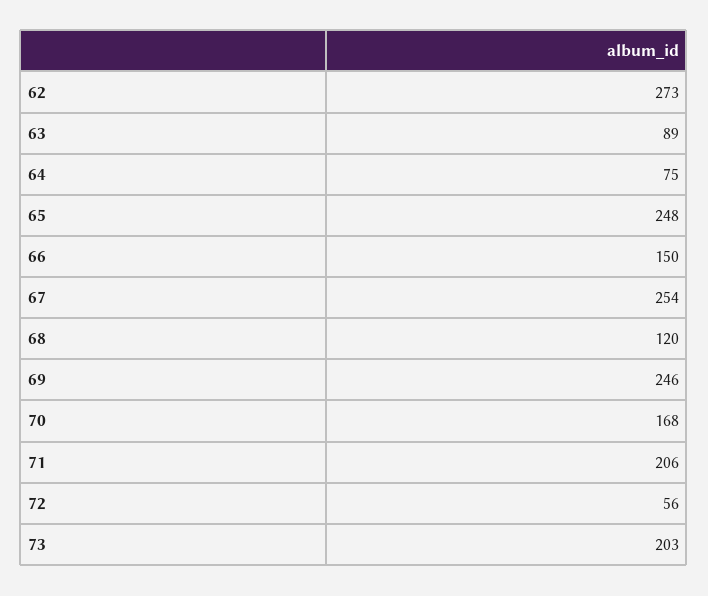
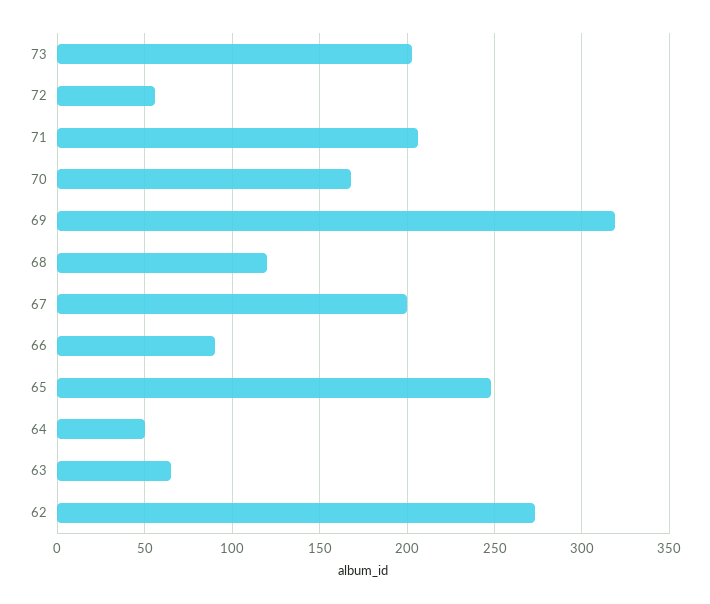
  {
    "62": 273,
-   "63": 89,
+   "63": 65,
-   "64": 75,
+   "64": 50,
    "65": 248,
-   "66": 150,
+   "66": 90,
-   "67": 254,
+   "67": 200,
    "68": 120,
-   "69": 246,
+   "69": 320,
    "70": 168,
    "71": 206,
    "72": 56,
    "73": 203
  }

